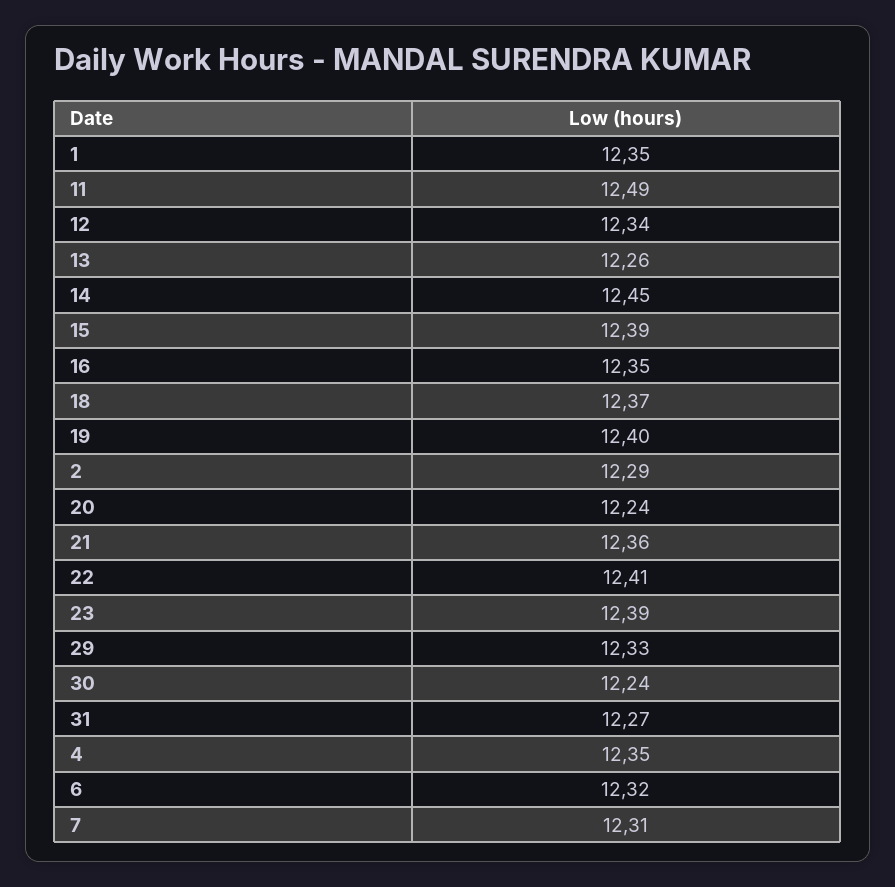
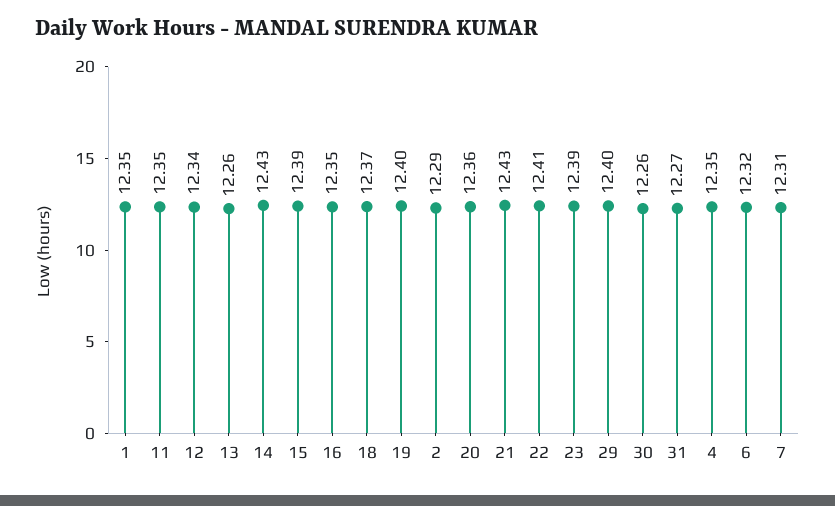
  {
    "1": 12.35,
-   "11": 12.49,
+   "11": 12.35,
    "12": 12.34,
    "13": 12.26,
-   "14": 12.45,
+   "14": 12.43,
    "15": 12.39,
    "16": 12.35,
    "18": 12.37,
    "19": 12.4,
    "2": 12.29,
-   "20": 12.24,
+   "20": 12.36,
-   "21": 12.36,
+   "21": 12.43,
    "22": 12.41,
    "23": 12.39,
-   "29": 12.33,
+   "29": 12.4,
-   "30": 12.24,
+   "30": 12.26,
    "31": 12.27,
    "4": 12.35,
    "6": 12.32,
    "7": 12.31
  }

